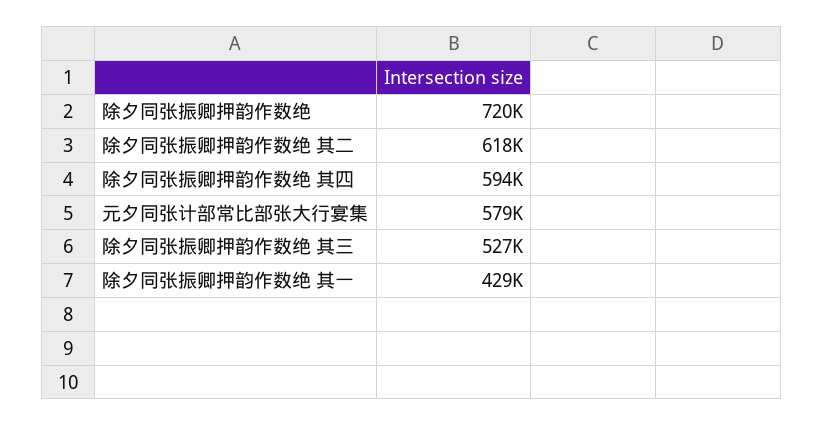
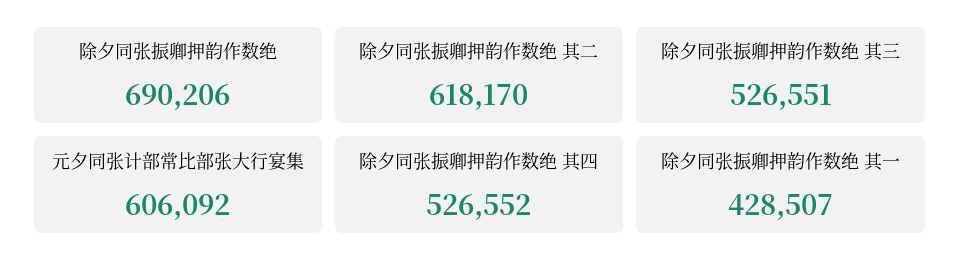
  {
-   "除夕同张振卿押韵作数绝": 720000,
+   "除夕同张振卿押韵作数绝": 690206,
    "除夕同张振卿押韵作数绝 其二": 618170,
-   "除夕同张振卿押韵作数绝 其四": 594000,
+   "除夕同张振卿押韵作数绝 其四": 526552,
-   "元夕同张计部常比部张大行宴集": 579000,
+   "元夕同张计部常比部张大行宴集": 606092,
    "除夕同张振卿押韵作数绝 其三": 526551,
    "除夕同张振卿押韵作数绝 其一": 428507
  }

